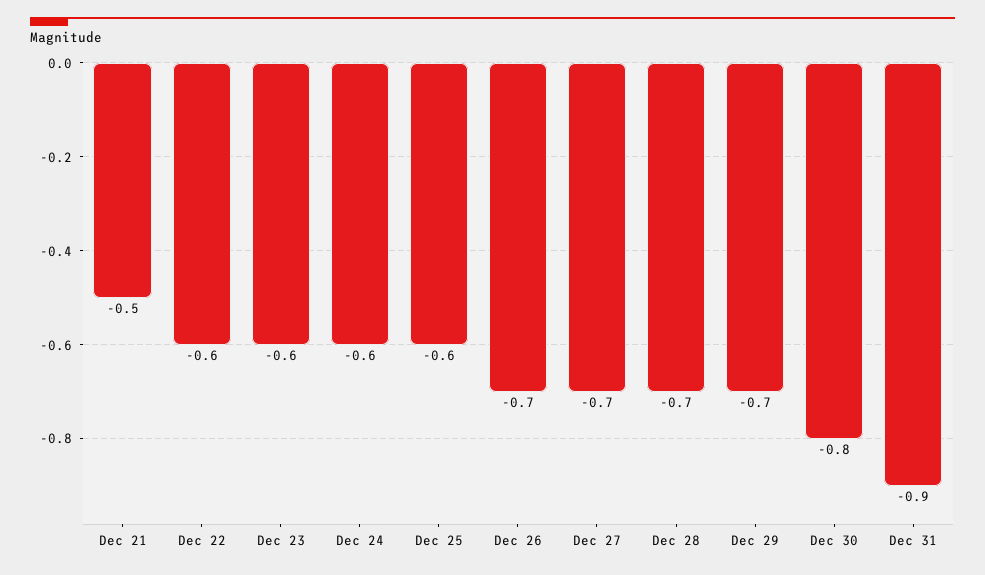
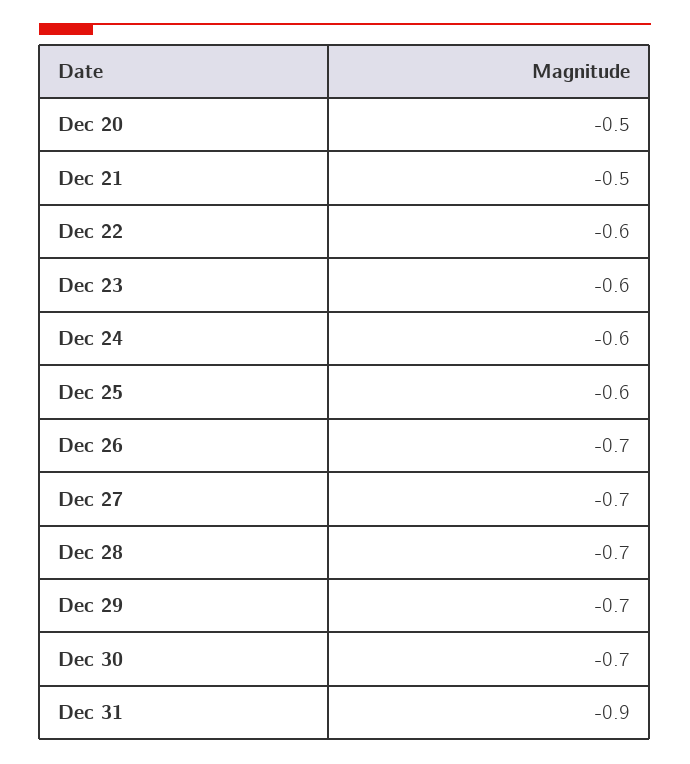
  {
    "Dec 21": -0.5,
    "Dec 22": -0.6,
    "Dec 23": -0.6,
    "Dec 24": -0.6,
    "Dec 25": -0.6,
    "Dec 26": -0.7,
    "Dec 27": -0.7,
    "Dec 28": -0.7,
    "Dec 29": -0.7,
-   "Dec 30": -0.8,
+   "Dec 30": -0.7,
-   "Dec 31": -0.9
+   "Dec 31": -0.9,
+   "Dec 20": -0.5
  }

